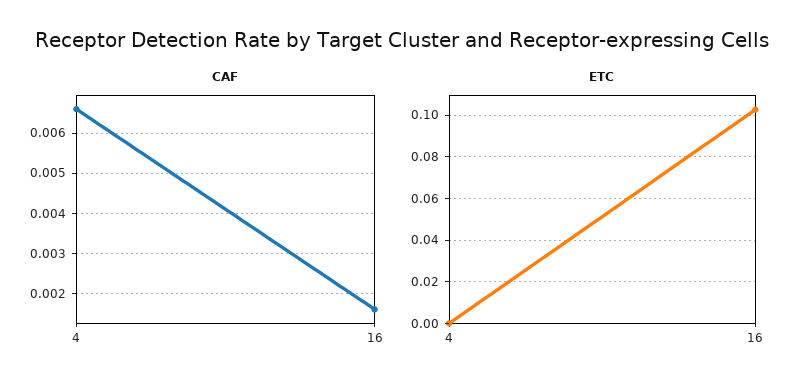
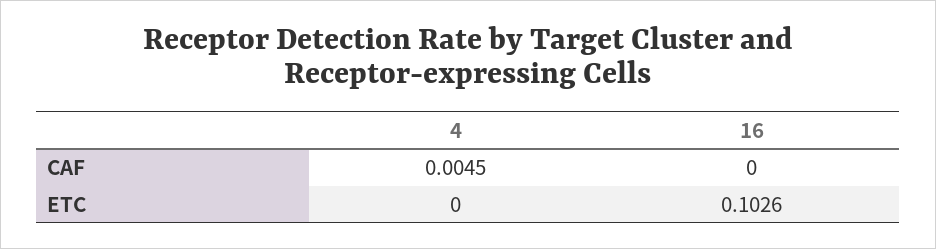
  {
    "CAF": {
-     "4": 0.0065,
+     "4": 0.0045,
-     "16": 0.0015
+     "16": 0
    },
    "ETC": {
      "4": 0,
      "16": 0.1026
    }
  }

